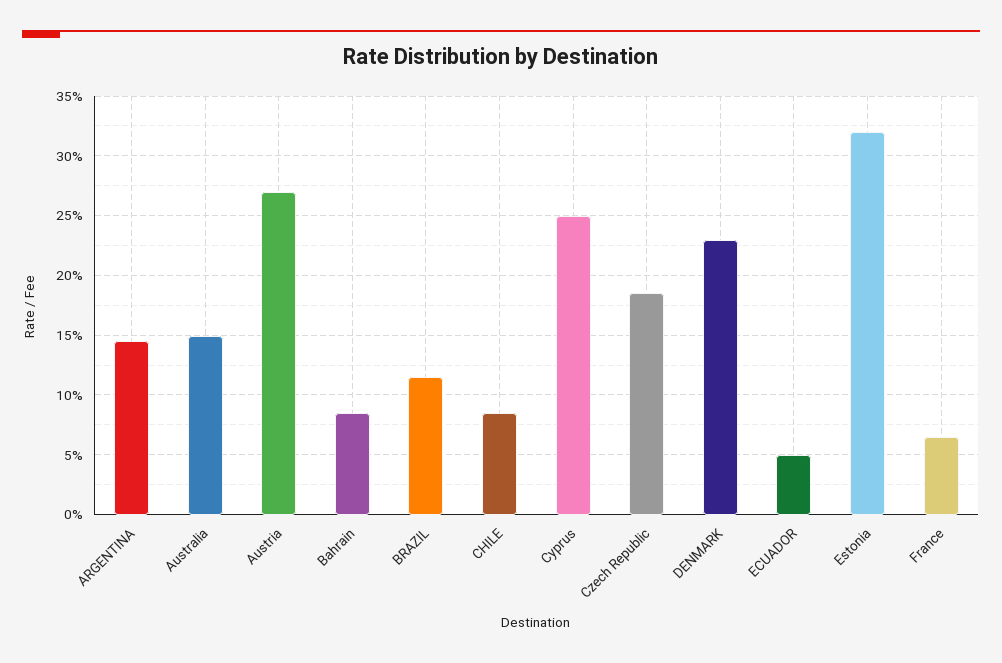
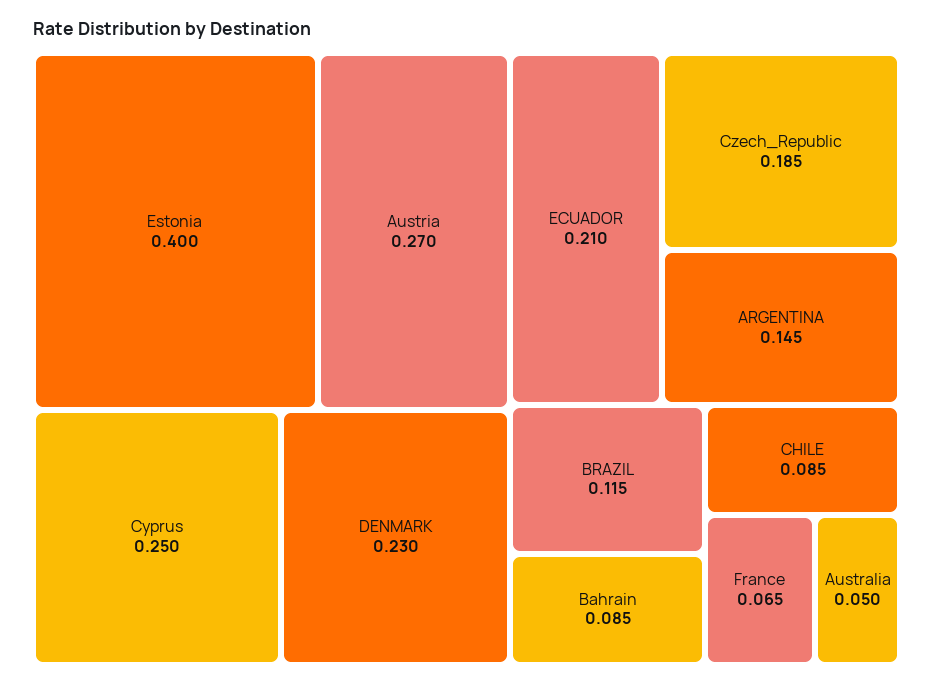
  {
    "ARGENTINA": 0.145,
-   "Australia": 0.15,
+   "Australia": 0.05,
    "Austria": 0.27,
    "Bahrain": 0.085,
    "BRAZIL": 0.115,
    "CHILE": 0.085,
    "Cyprus": 0.25,
    "Czech Republic": 0.185,
    "DENMARK": 0.23,
-   "ECUADOR": 0.05,
+   "ECUADOR": 0.21,
-   "Estonia": 0.32,
+   "Estonia": 0.4,
    "France": 0.065
  }

